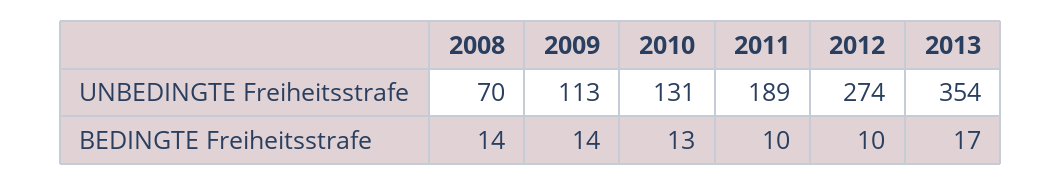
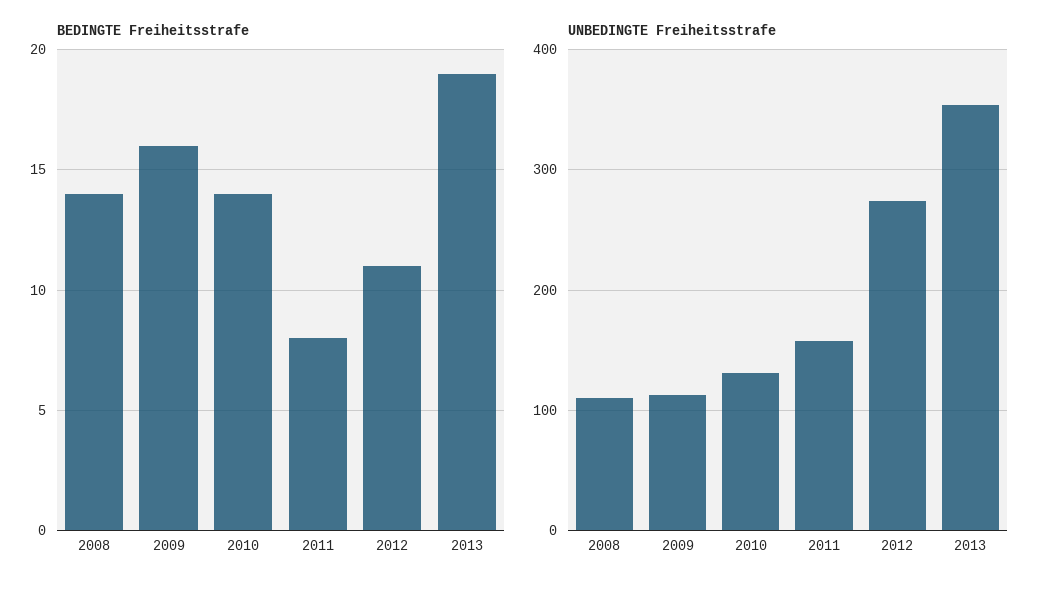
  {
    "UNBEDINGTE Freiheitsstrafe": {
-     "2008": 70,
+     "2008": 110,
      "2009": 113,
      "2010": 131,
-     "2011": 189,
+     "2011": 160,
      "2012": 274,
      "2013": 354
    },
    "BEDINGTE Freiheitsstrafe": {
      "2008": 14,
-     "2009": 14,
+     "2009": 16,
-     "2010": 13,
+     "2010": 14,
-     "2011": 10,
+     "2011": 8,
-     "2012": 10,
+     "2012": 11,
-     "2013": 17
+     "2013": 19
    }
  }

